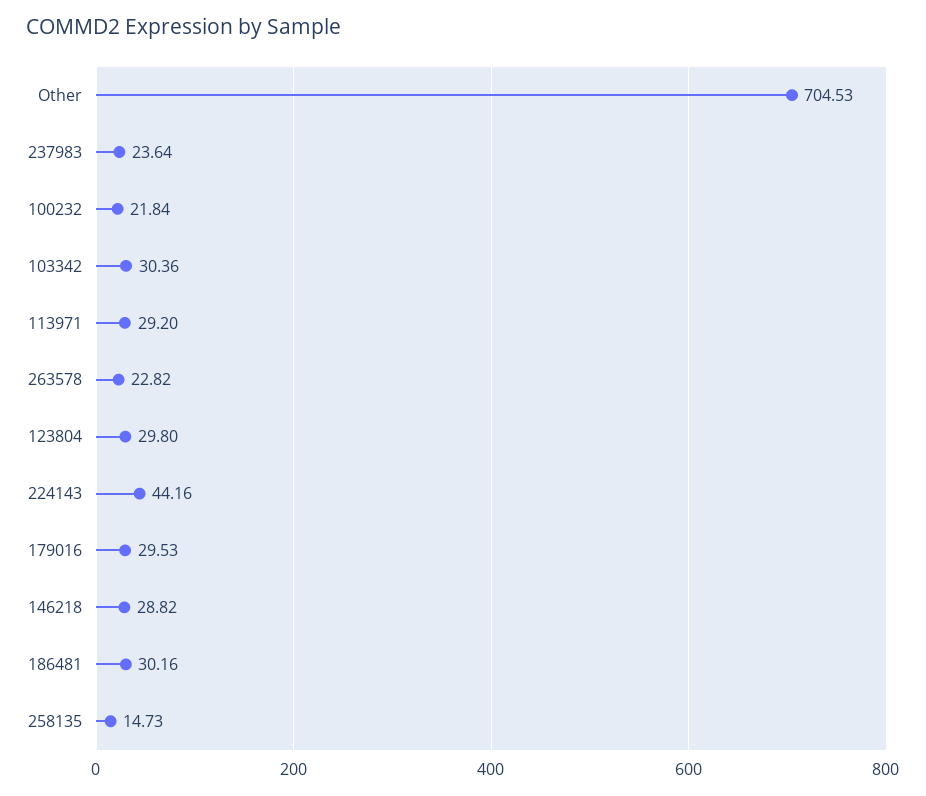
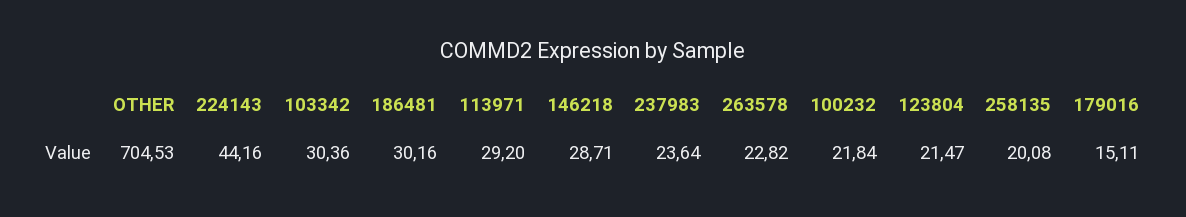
  {
    "Other": 704.53,
    "237983": 23.64,
    "100232": 21.84,
    "103342": 30.36,
    "113971": 29.2,
    "263578": 22.82,
-   "123804": 29.8,
+   "123804": 21.47,
    "224143": 44.16,
-   "179016": 29.53,
+   "179016": 15.11,
-   "146218": 28.82,
+   "146218": 28.71,
    "186481": 30.16,
-   "258135": 14.73
+   "258135": 20.08
  }

